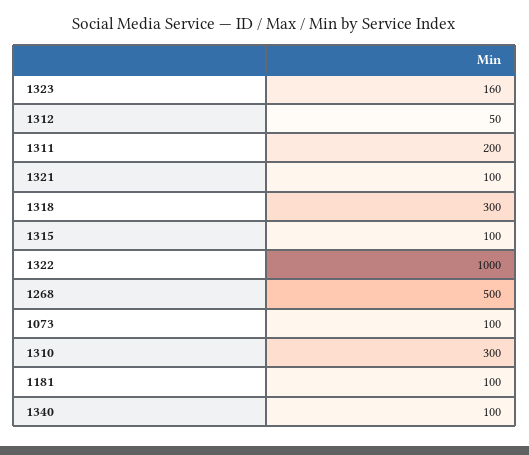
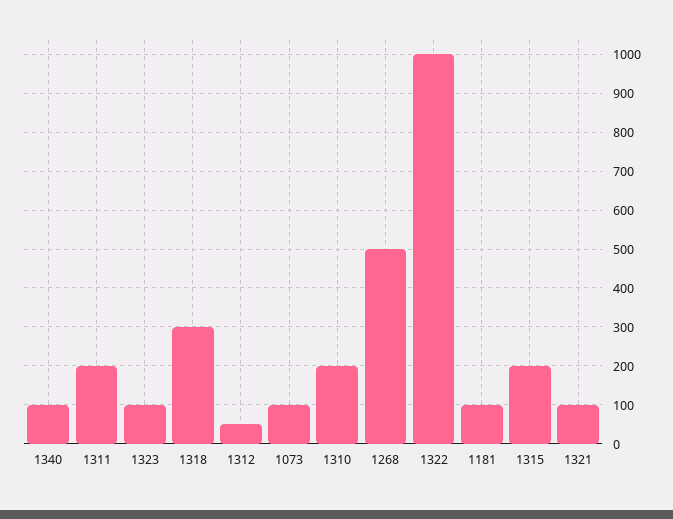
  {
-   "1323": 160,
+   "1323": 100,
    "1312": 50,
    "1311": 200,
    "1321": 100,
    "1318": 300,
-   "1315": 100,
+   "1315": 200,
    "1322": 1000,
    "1268": 500,
    "1073": 100,
-   "1310": 300,
+   "1310": 200,
    "1181": 100,
    "1340": 100
  }

